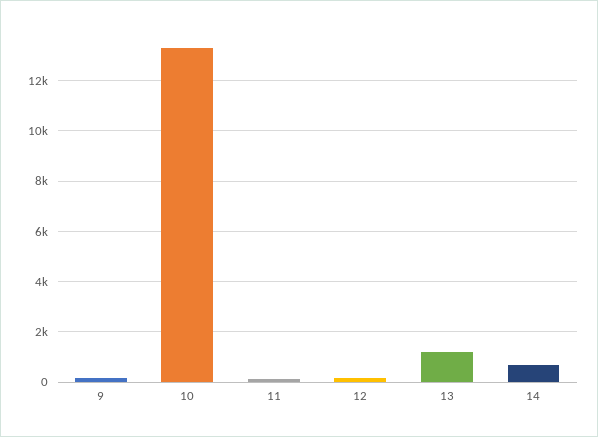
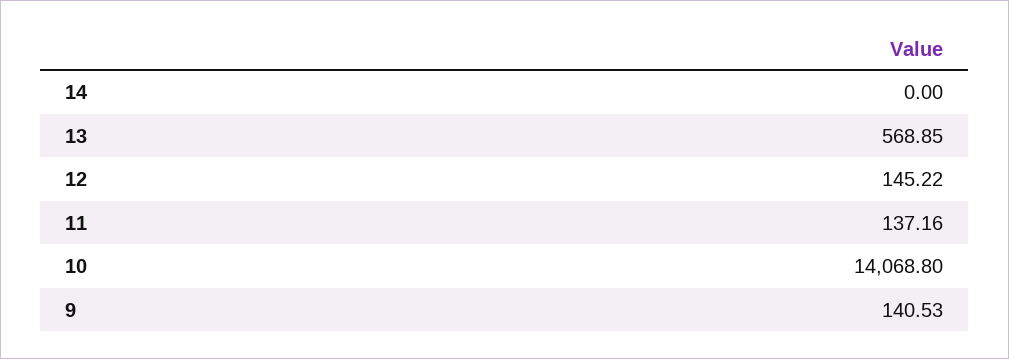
  {
    "9": 140.53,
-   "10": 13250,
+   "10": 14068.8,
    "11": 137.16,
    "12": 145.22,
-   "13": 1250,
+   "13": 568.85,
-   "14": 750
+   "14": 0
  }

